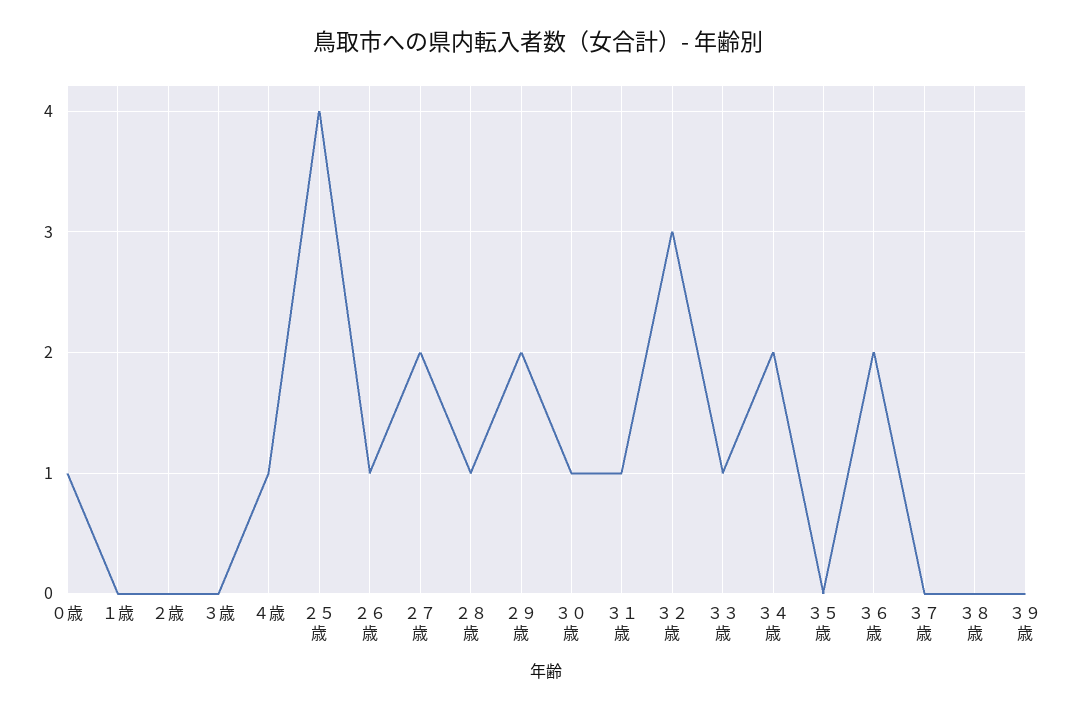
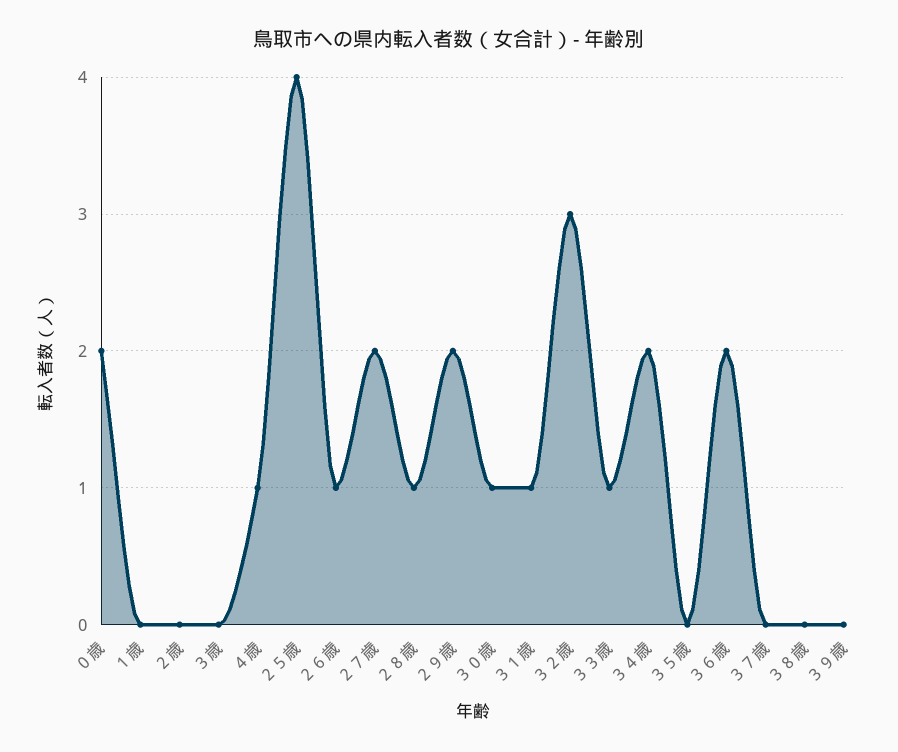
  {
-   "０歳": 1,
+   "０歳": 2,
    "１歳": 0,
    "２歳": 0,
    "３歳": 0,
    "４歳": 1,
    "２５歳": 4,
    "２６歳": 1,
    "２７歳": 2,
    "２８歳": 1,
    "２９歳": 2,
    "３０歳": 1,
    "３１歳": 1,
    "３２歳": 3,
    "３３歳": 1,
    "３４歳": 2,
    "３５歳": 0,
    "３６歳": 2,
    "３７歳": 0,
    "３８歳": 0,
    "３９歳": 0
  }

